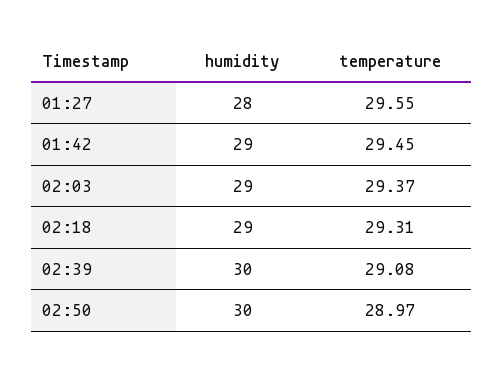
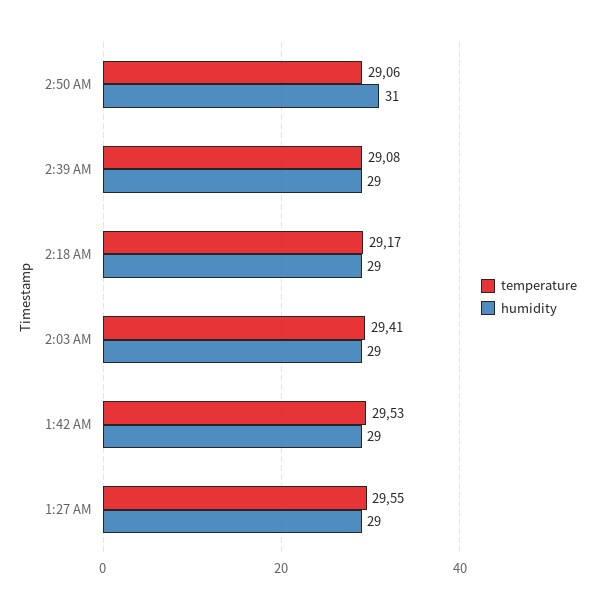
  {
    "humidity": {
-     "01:27": 28,
+     "01:27": 29,
      "01:42": 29,
      "02:03": 29,
      "02:18": 29,
-     "02:39": 30,
+     "02:39": 29,
-     "02:50": 30
+     "02:50": 31
    },
    "temperature": {
      "01:27": 29.55,
-     "01:42": 29.45,
+     "01:42": 29.53,
-     "02:03": 29.37,
+     "02:03": 29.41,
-     "02:18": 29.31,
+     "02:18": 29.17,
      "02:39": 29.08,
-     "02:50": 28.97
+     "02:50": 29.06
    }
  }

